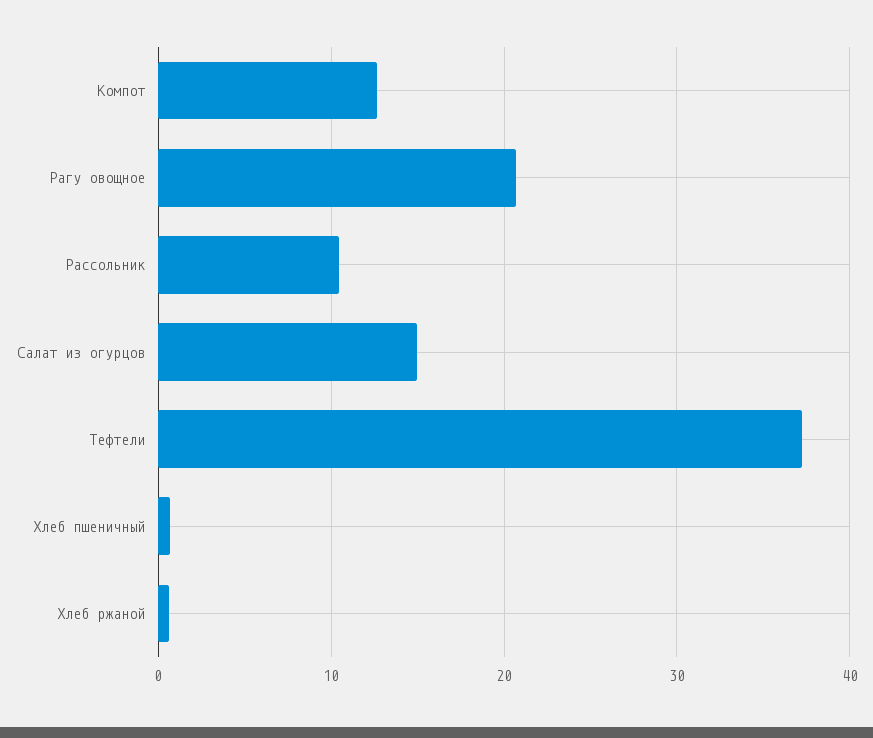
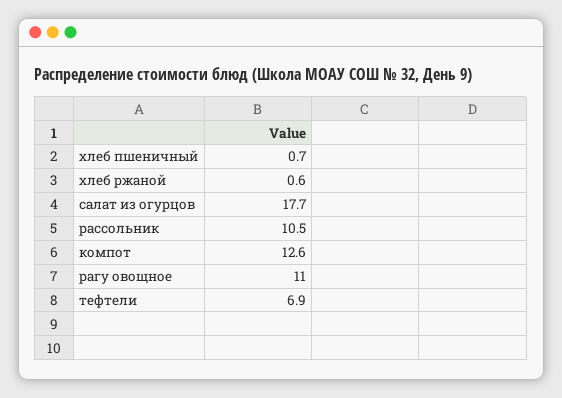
  {
    "Компот": 12.6,
-   "Рагу овощное": 21,
+   "Рагу овощное": 11,
    "Рассольник": 10.5,
-   "Салат из огурцов": 15,
+   "Салат из огурцов": 17.7,
-   "Тефтели": 37,
+   "Тефтели": 6.9,
    "Хлеб пшеничный": 0.7,
    "Хлеб ржаной": 0.6
  }

